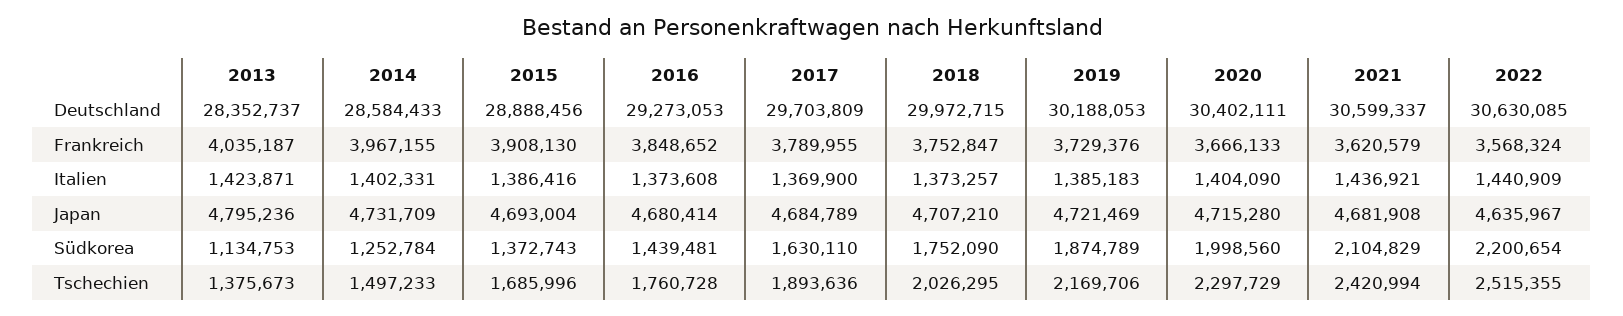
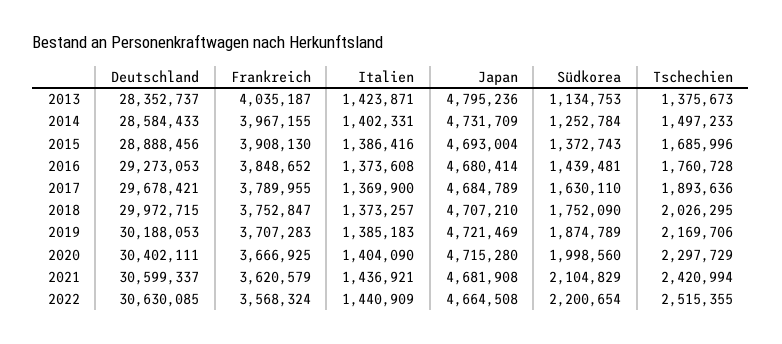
  {
    "2013": {
      "Deutschland": 28352737,
      "Frankreich": 4035187,
      "Italien": 1423871,
      "Japan": 4795236,
      "Südkorea": 1134753,
      "Tschechien": 1375673
    },
    "2014": {
      "Deutschland": 28584433,
      "Frankreich": 3967155,
      "Italien": 1402331,
      "Japan": 4731709,
      "Südkorea": 1252784,
      "Tschechien": 1497233
    },
    "2015": {
      "Deutschland": 28888456,
      "Frankreich": 3908130,
      "Italien": 1386416,
      "Japan": 4693004,
      "Südkorea": 1372743,
      "Tschechien": 1685996
    },
    "2016": {
      "Deutschland": 29273053,
      "Frankreich": 3848652,
      "Italien": 1373608,
      "Japan": 4680414,
      "Südkorea": 1439481,
      "Tschechien": 1760728
    },
    "2017": {
-     "Deutschland": 29703809,
+     "Deutschland": 29678421,
      "Frankreich": 3789955,
      "Italien": 1369900,
      "Japan": 4684789,
      "Südkorea": 1630110,
      "Tschechien": 1893636
    },
    "2018": {
      "Deutschland": 29972715,
      "Frankreich": 3752847,
      "Italien": 1373257,
      "Japan": 4707210,
      "Südkorea": 1752090,
      "Tschechien": 2026295
    },
    "2019": {
      "Deutschland": 30188053,
-     "Frankreich": 3729376,
+     "Frankreich": 3707283,
      "Italien": 1385183,
      "Japan": 4721469,
      "Südkorea": 1874789,
      "Tschechien": 2169706
    },
    "2020": {
      "Deutschland": 30402111,
-     "Frankreich": 3666133,
+     "Frankreich": 3666925,
      "Italien": 1404090,
      "Japan": 4715280,
      "Südkorea": 1998560,
      "Tschechien": 2297729
    },
    "2021": {
      "Deutschland": 30599337,
      "Frankreich": 3620579,
      "Italien": 1436921,
      "Japan": 4681908,
      "Südkorea": 2104829,
      "Tschechien": 2420994
    },
    "2022": {
      "Deutschland": 30630085,
      "Frankreich": 3568324,
      "Italien": 1440909,
-     "Japan": 4635967,
+     "Japan": 4664508,
      "Südkorea": 2200654,
      "Tschechien": 2515355
    }
  }

